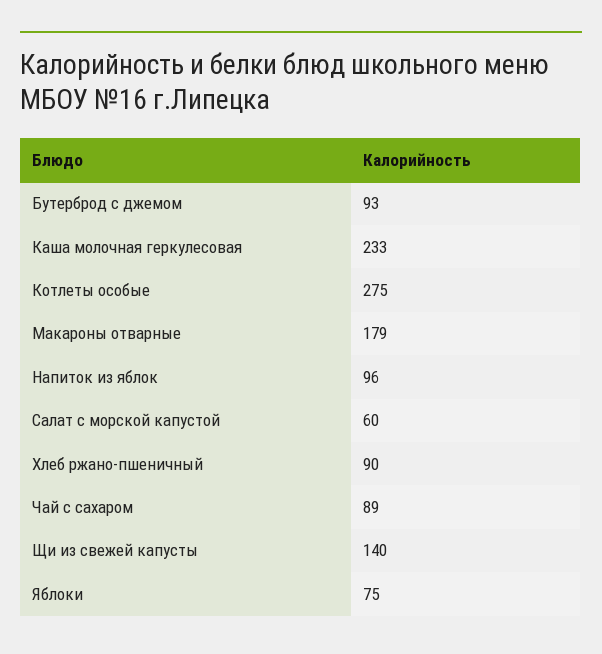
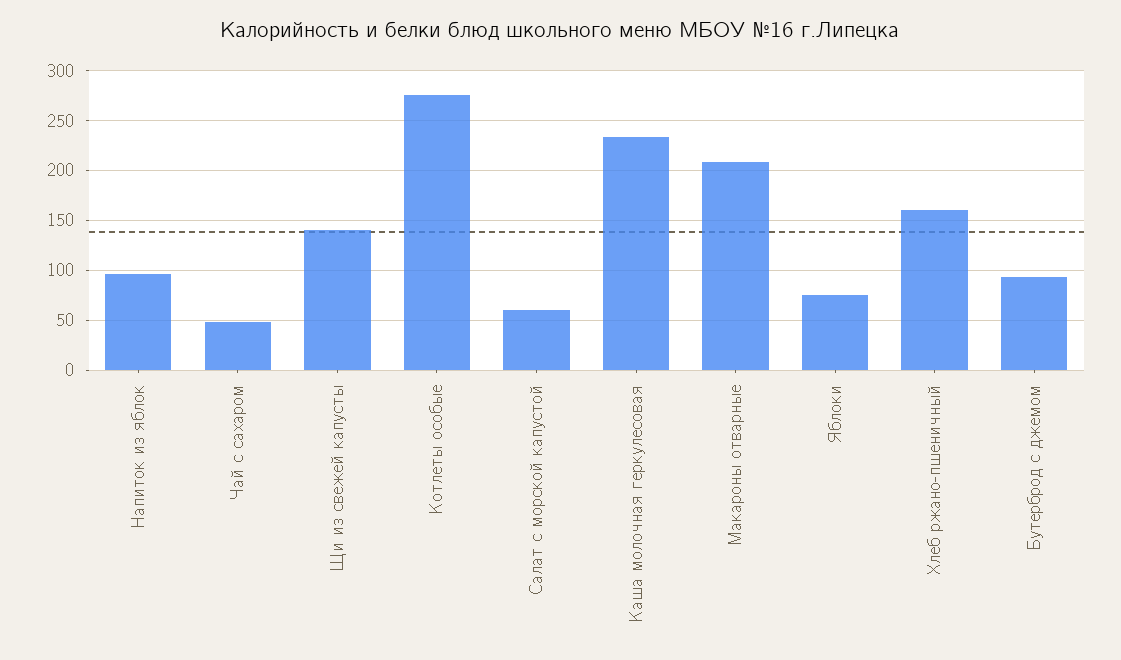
  {
    "Бутерброд с джемом": 93,
    "Каша молочная геркулесовая": 233,
    "Котлеты особые": 275,
-   "Макароны отварные": 179,
+   "Макароны отварные": 210,
    "Напиток из яблок": 96,
    "Салат с морской капустой": 60,
-   "Хлеб ржано-пшеничный": 90,
+   "Хлеб ржано-пшеничный": 160,
-   "Чай с сахаром": 89,
+   "Чай с сахаром": 50,
    "Щи из свежей капусты": 140,
    "Яблоки": 75
  }

